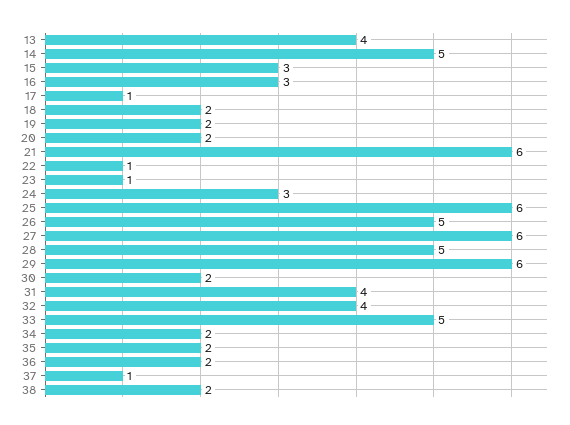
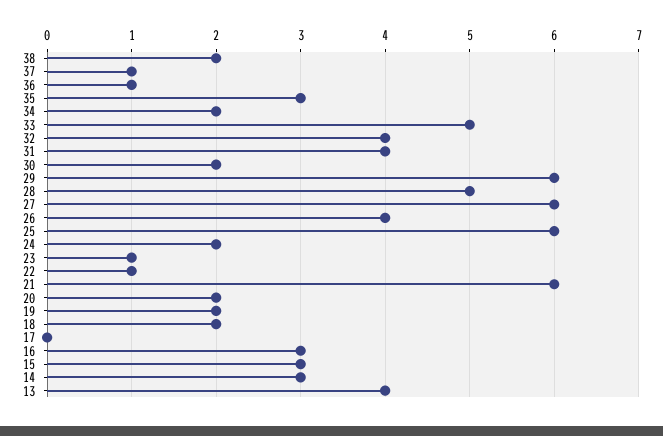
  {
    "13": 4,
-   "14": 5,
+   "14": 3,
    "15": 3,
    "16": 3,
-   "17": 1,
+   "17": 0,
    "18": 2,
    "19": 2,
    "20": 2,
    "21": 6,
    "22": 1,
    "23": 1,
-   "24": 3,
+   "24": 2,
    "25": 6,
-   "26": 5,
+   "26": 4,
    "27": 6,
    "28": 5,
    "29": 6,
    "30": 2,
    "31": 4,
    "32": 4,
    "33": 5,
    "34": 2,
-   "35": 2,
+   "35": 3,
-   "36": 2,
+   "36": 1,
    "37": 1,
    "38": 2
  }

